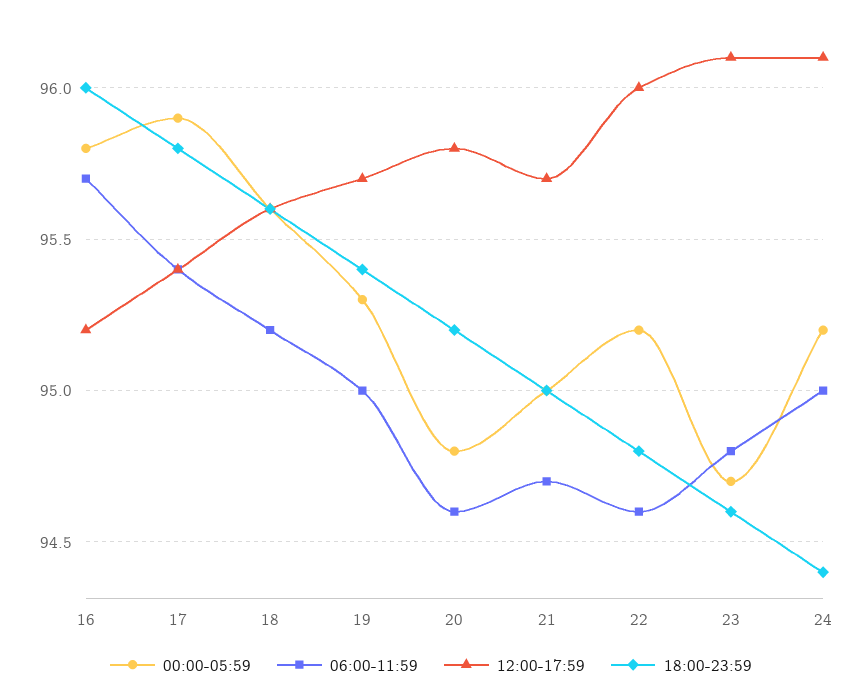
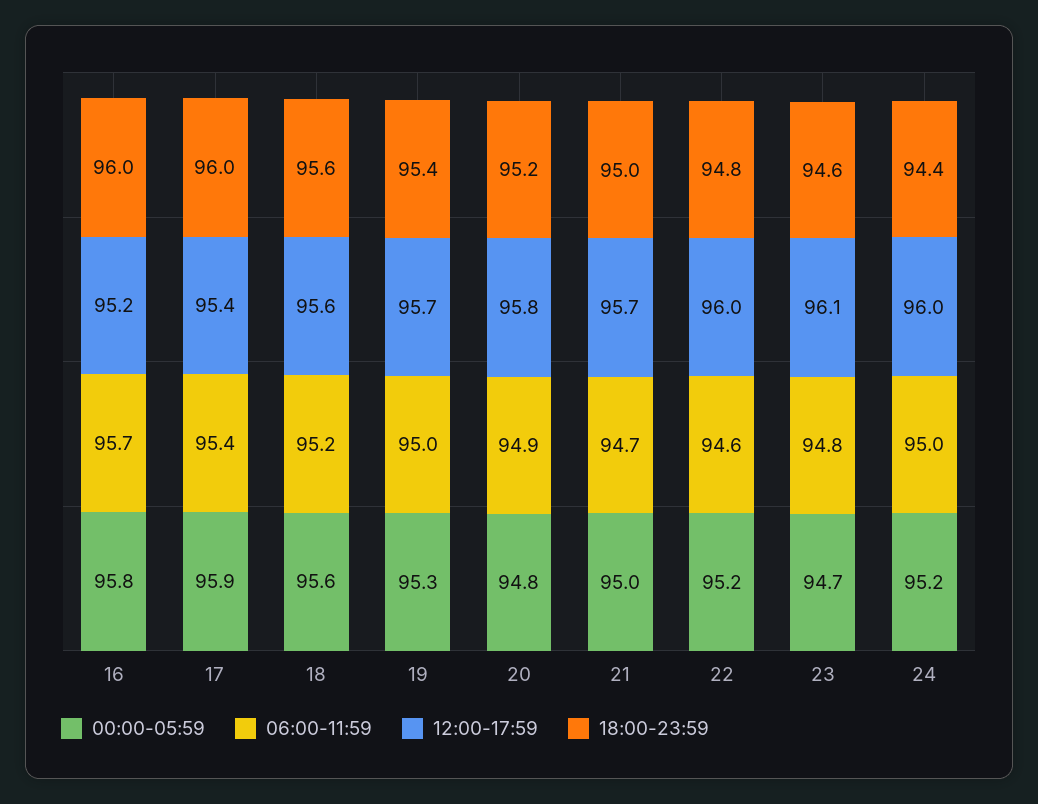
  {
    "00:00-05:59": {
      "16": 95.8,
      "17": 95.9,
      "18": 95.6,
      "19": 95.3,
      "20": 94.8,
      "21": 95,
      "22": 95.2,
      "23": 94.7,
      "24": 95.2
    },
    "06:00-11:59": {
      "16": 95.7,
      "17": 95.4,
      "18": 95.2,
      "19": 95,
-     "20": 94.6,
+     "20": 94.9,
      "21": 94.7,
      "22": 94.6,
      "23": 94.8,
      "24": 95
    },
    "12:00-17:59": {
      "16": 95.2,
      "17": 95.4,
      "18": 95.6,
      "19": 95.7,
      "20": 95.8,
      "21": 95.7,
      "22": 96,
      "23": 96.1,
-     "24": 96.1
+     "24": 96
    },
    "18:00-23:59": {
      "16": 96,
-     "17": 95.8,
+     "17": 96,
      "18": 95.6,
      "19": 95.4,
      "20": 95.2,
      "21": 95,
      "22": 94.8,
      "23": 94.6,
      "24": 94.4
    }
  }

